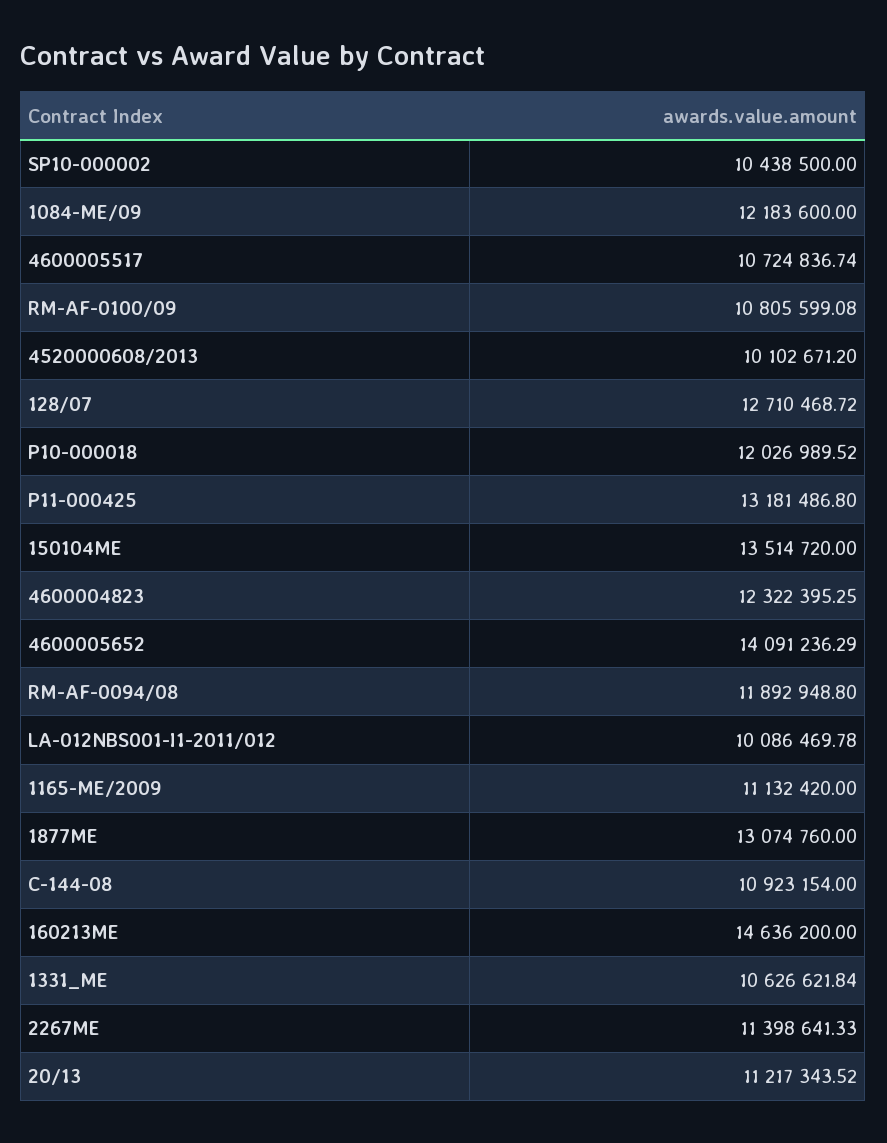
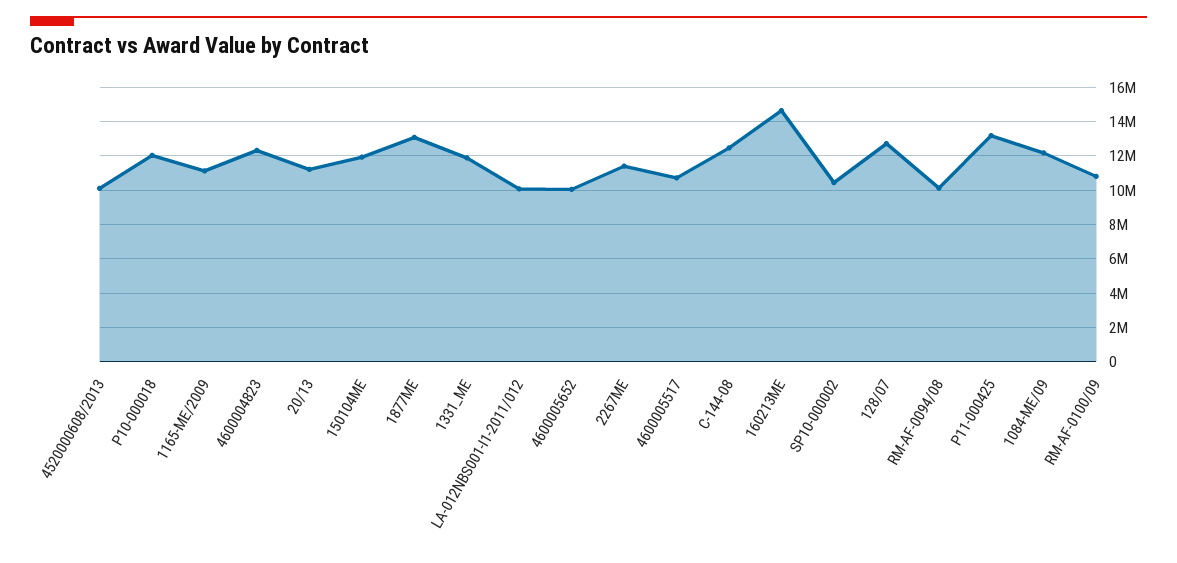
  {
    "SP10-000002": 10438500,
    "1084-ME/09": 12183600,
    "4600005517": 10724836.74,
    "RM-AF-0100/09": 10805599.08,
    "4520000608/2013": 10102671.2,
    "128/07": 12710468.72,
    "P10-000018": 12026989.52,
    "P11-000425": 13181486.8,
-   "150104ME": 13514720,
+   "150104ME": 12000000,
    "4600004823": 12322395.25,
-   "4600005652": 14091236.29,
+   "4600005652": 10000000,
-   "RM-AF-0094/08": 11892948.8,
+   "RM-AF-0094/08": 10000000,
    "LA-012NBS001-I1-2011/012": 10086469.78,
    "1165-ME/2009": 11132420,
    "1877ME": 13074760,
-   "C-144-08": 10923154,
+   "C-144-08": 12500000,
    "160213ME": 14636200,
-   "1331_ME": 10626621.84,
+   "1331_ME": 12000000,
    "2267ME": 11398641.33,
    "20/13": 11217343.52
  }

